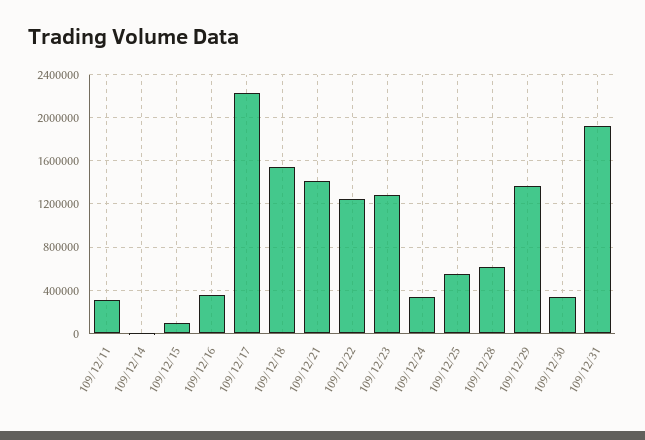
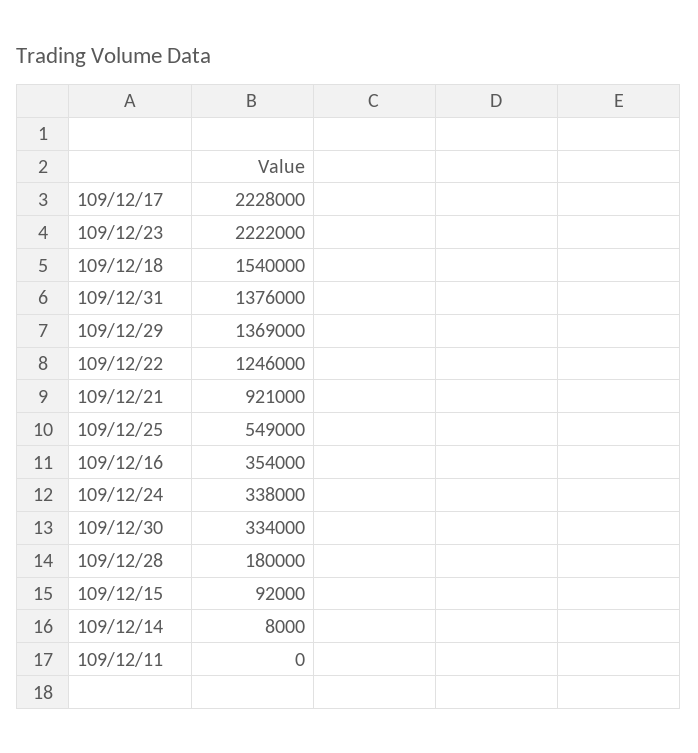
  {
-   "109/12/11": 300000,
+   "109/12/11": 0,
    "109/12/14": 8000,
    "109/12/15": 92000,
    "109/12/16": 354000,
    "109/12/17": 2228000,
    "109/12/18": 1540000,
-   "109/12/21": 1400000,
+   "109/12/21": 921000,
    "109/12/22": 1246000,
-   "109/12/23": 1300000,
+   "109/12/23": 2222000,
    "109/12/24": 338000,
    "109/12/25": 549000,
-   "109/12/28": 600000,
+   "109/12/28": 180000,
    "109/12/29": 1369000,
    "109/12/30": 334000,
-   "109/12/31": 1900000
+   "109/12/31": 1376000
  }

